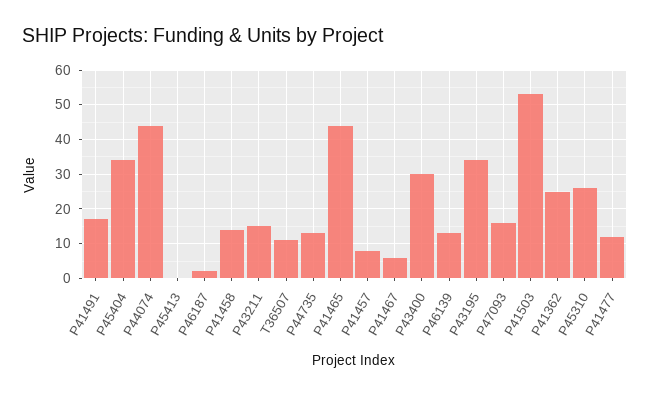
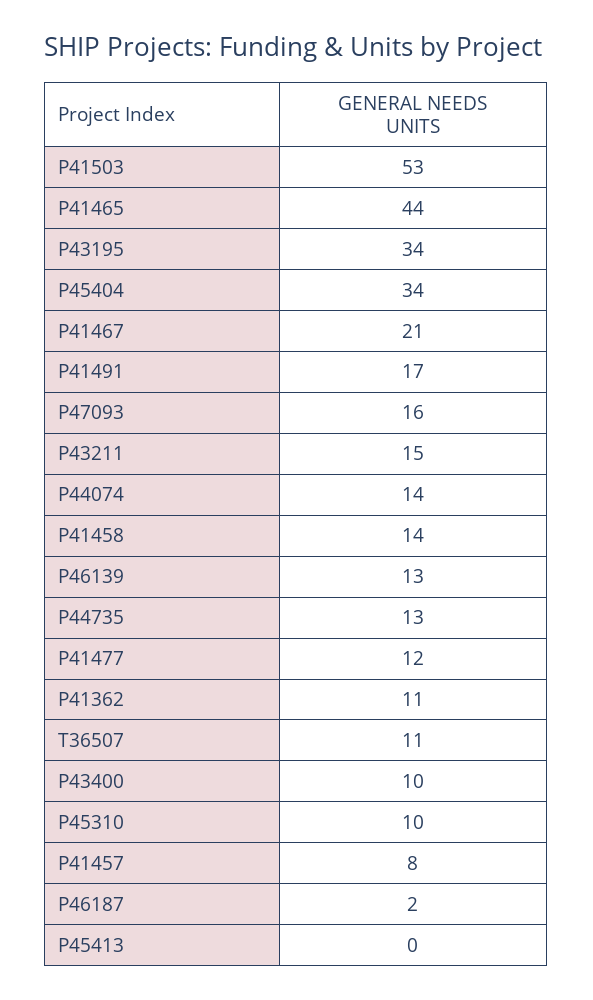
  {
    "P41491": 17,
    "P45404": 34,
-   "P44074": 45,
+   "P44074": 14,
    "P45413": 0,
    "P46187": 2,
    "P41458": 14,
    "P43211": 15,
    "T36507": 11,
    "P44735": 13,
    "P41465": 44,
    "P41457": 8,
-   "P41467": 5,
+   "P41467": 21,
-   "P43400": 30,
+   "P43400": 10,
    "P46139": 13,
    "P43195": 34,
    "P47093": 16,
    "P41503": 53,
-   "P41362": 25,
+   "P41362": 11,
-   "P45310": 25,
+   "P45310": 10,
    "P41477": 12
  }

